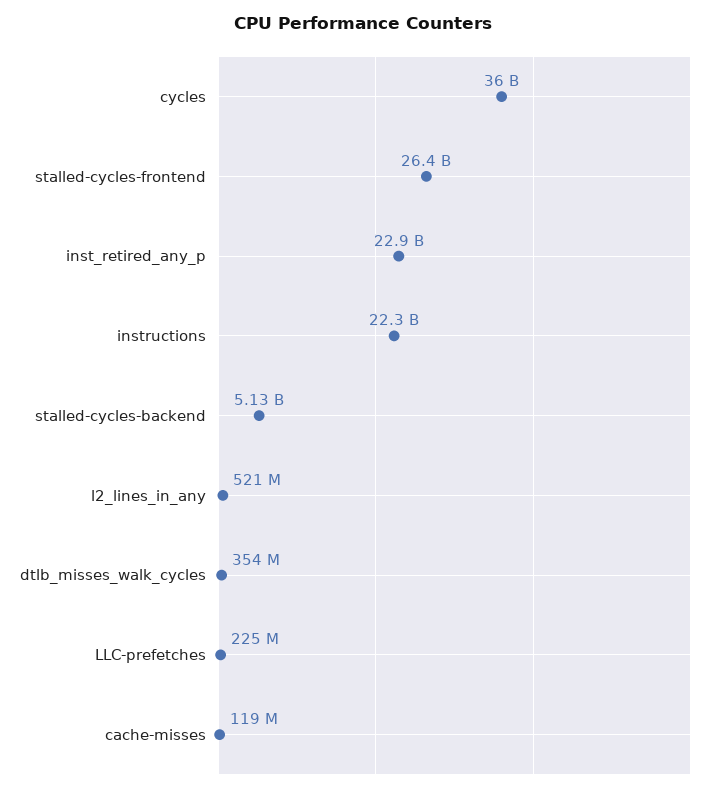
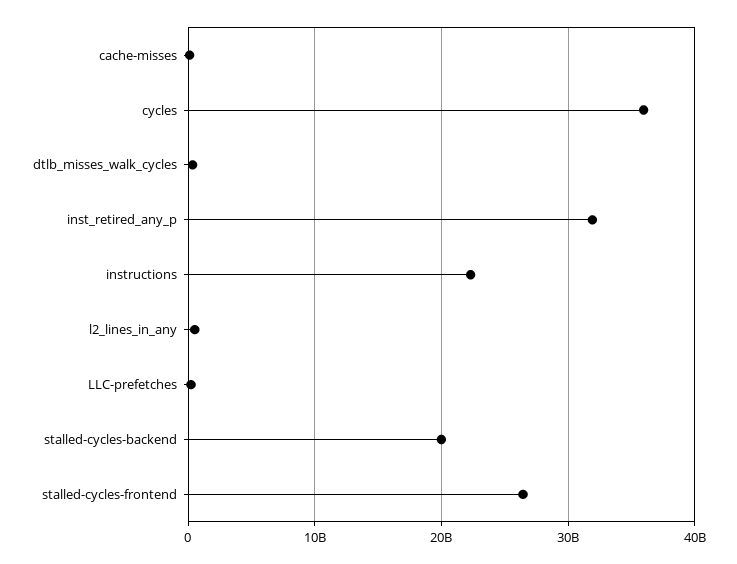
  {
    "cycles": 36000000000,
    "stalled-cycles-frontend": 26400000000,
-   "inst_retired_any_p": 22900000000,
+   "inst_retired_any_p": 32000000000,
    "instructions": 22300000000,
-   "stalled-cycles-backend": 5130000000,
+   "stalled-cycles-backend": 20000000000,
    "l2_lines_in_any": 521000000,
    "dtlb_misses_walk_cycles": 354000000,
    "LLC-prefetches": 225000000,
    "cache-misses": 119000000
  }

